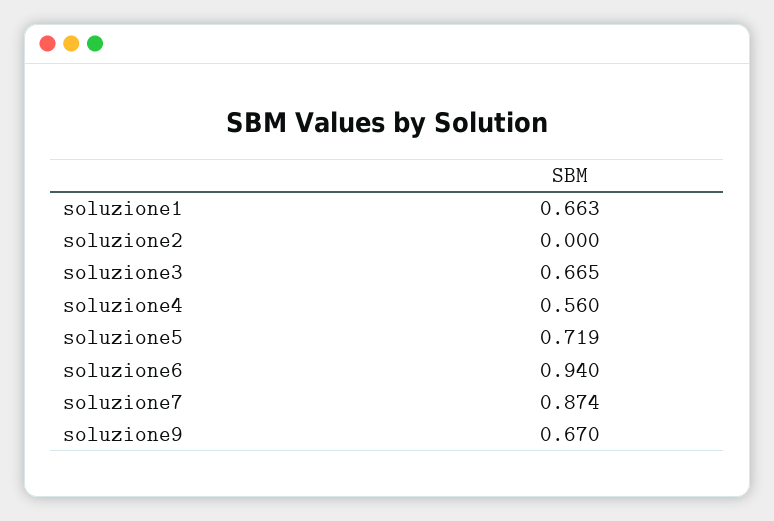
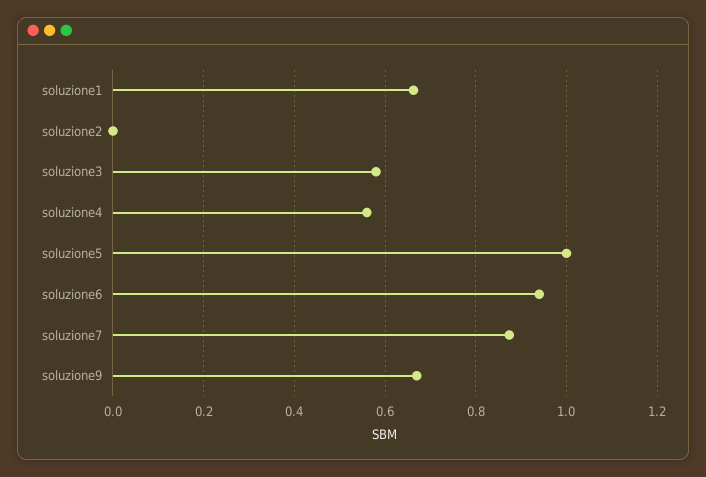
  {
    "soluzione1": 0.663,
    "soluzione2": 0,
-   "soluzione3": 0.665,
+   "soluzione3": 0.58,
    "soluzione4": 0.56,
-   "soluzione5": 0.719,
+   "soluzione5": 1,
    "soluzione6": 0.94,
    "soluzione7": 0.874,
    "soluzione9": 0.67
  }

